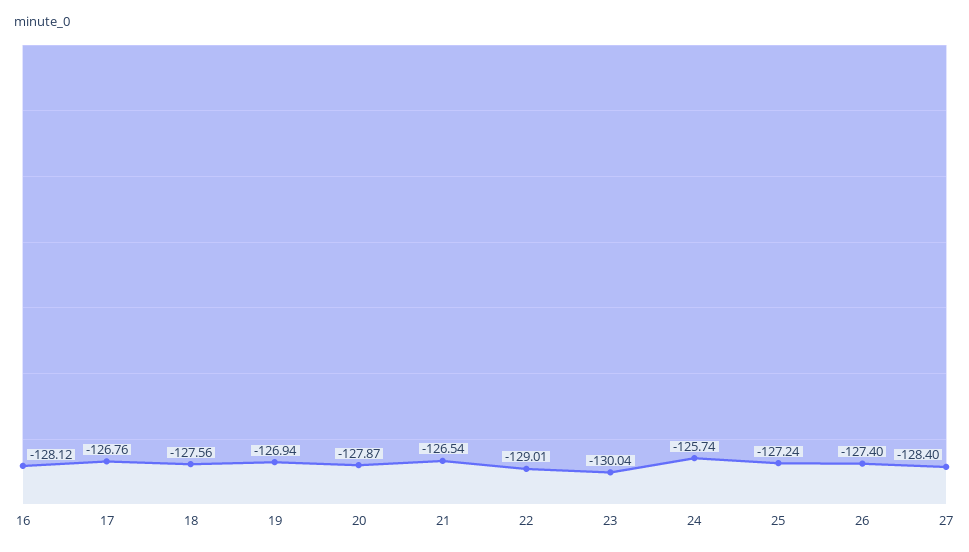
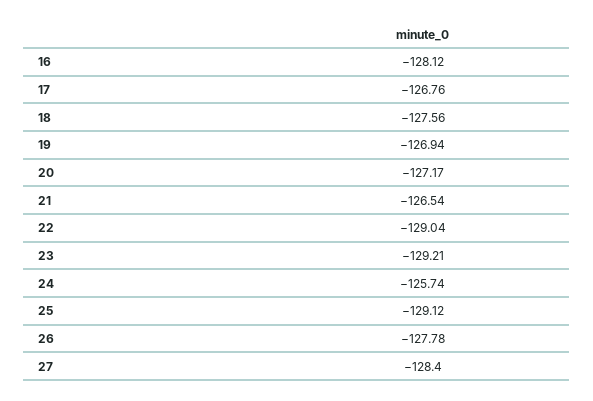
  {
    "16": -128.12,
    "17": -126.76,
    "18": -127.56,
    "19": -126.94,
-   "20": -127.87,
+   "20": -127.17,
    "21": -126.54,
-   "22": -129.01,
+   "22": -129.04,
-   "23": -130.04,
+   "23": -129.21,
    "24": -125.74,
-   "25": -127.24,
+   "25": -129.12,
-   "26": -127.4,
+   "26": -127.78,
    "27": -128.4
  }

